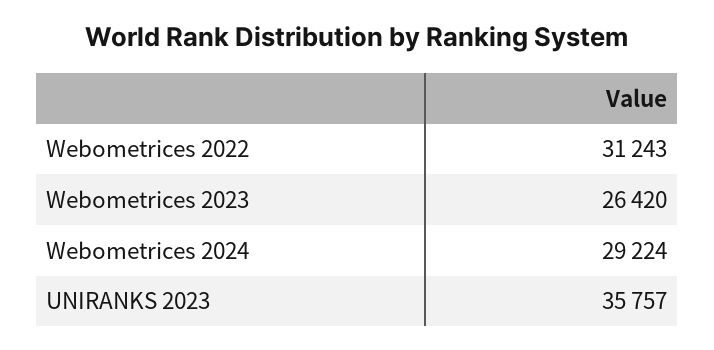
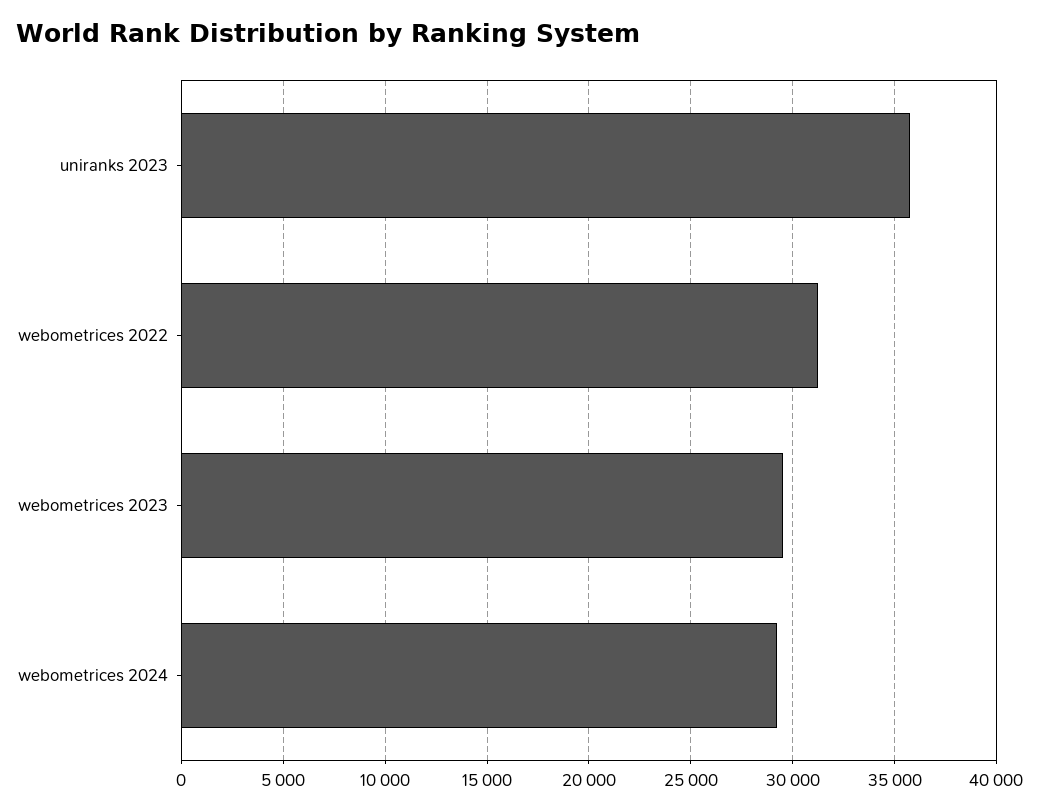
  {
    "Webometrices 2022": 31243,
-   "Webometrices 2023": 26420,
+   "Webometrices 2023": 29500,
    "Webometrices 2024": 29224,
    "UNIRANKS 2023": 35757
  }

